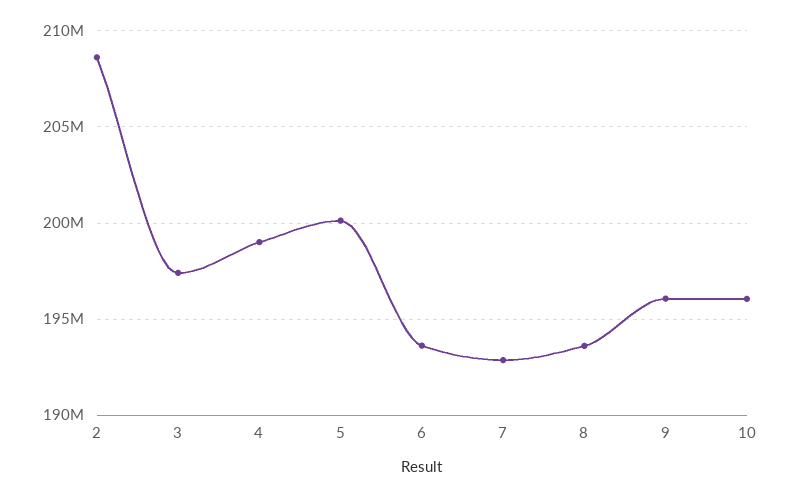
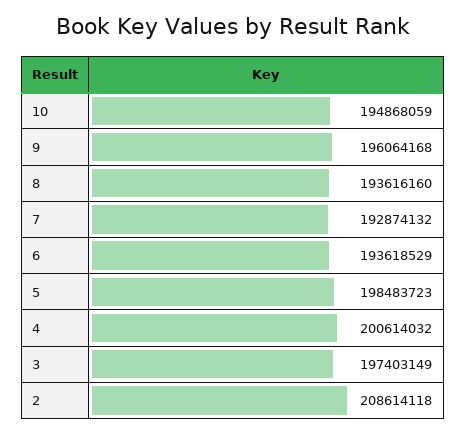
  {
    "2": 208614118,
    "3": 197403149,
-   "4": 199000000,
+   "4": 200614032,
-   "5": 200000000,
+   "5": 198483723,
    "6": 193618529,
    "7": 192874132,
    "8": 193616160,
    "9": 196064168,
-   "10": 196000000
+   "10": 194868059
  }

